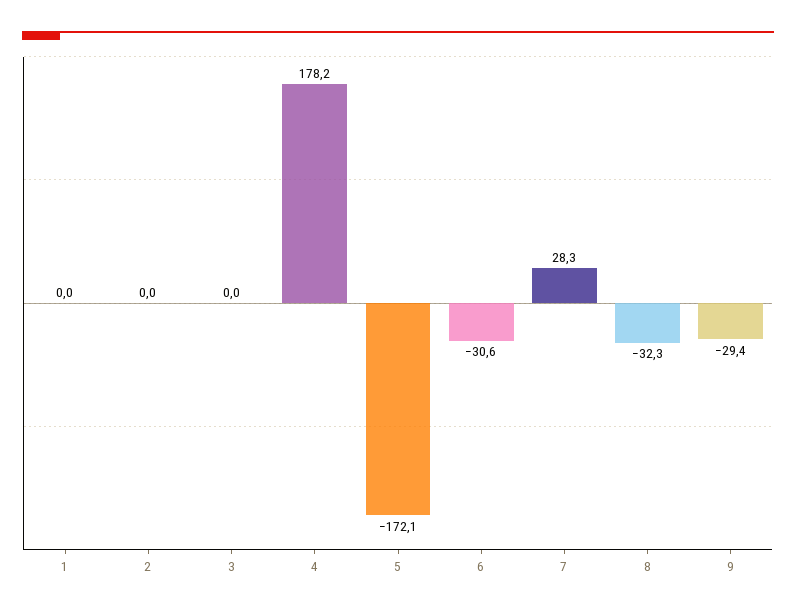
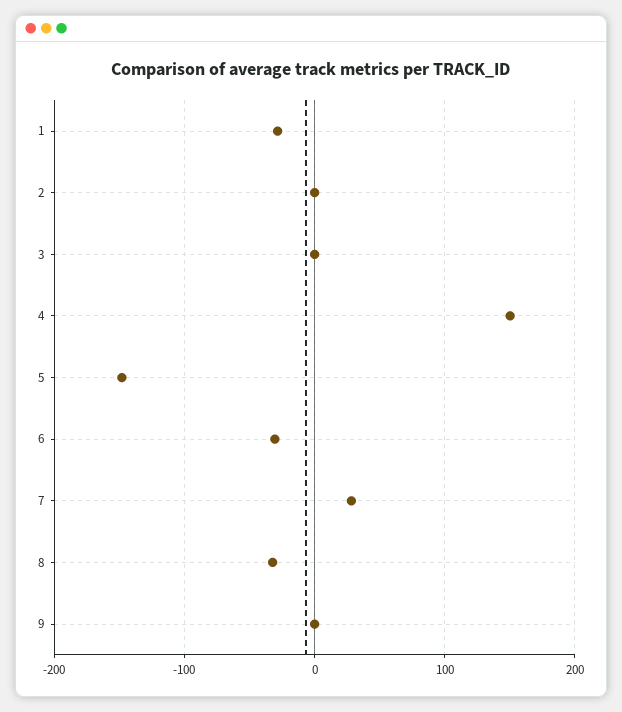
  {
-   "1": 0,
+   "1": -30,
    "2": 0,
    "3": 0,
-   "4": 178.2,
+   "4": 150,
-   "5": -172.1,
+   "5": -150,
    "6": -30.6,
    "7": 28.3,
    "8": -32.3,
-   "9": -29.4
+   "9": 0
  }

